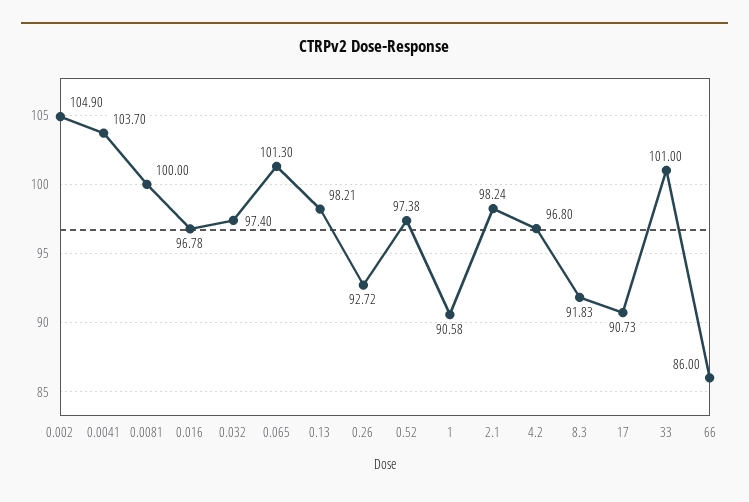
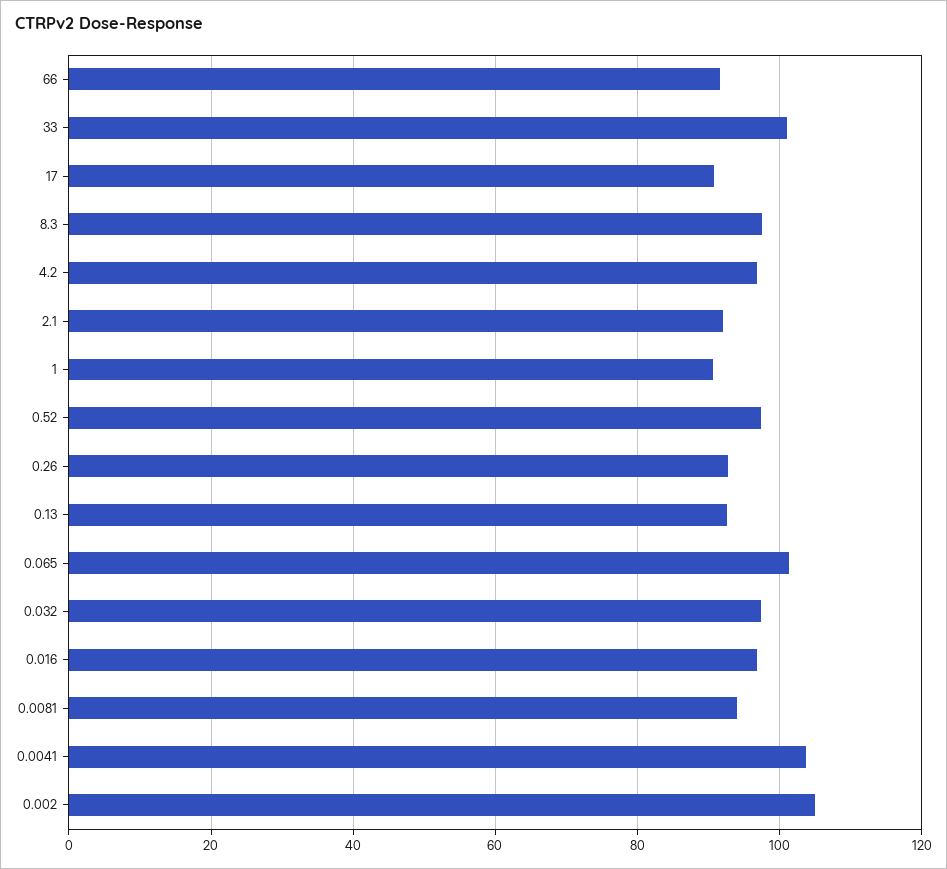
  {
    "0.002": 104.9,
    "0.0041": 103.7,
-   "0.0081": 100,
+   "0.0081": 94,
    "0.016": 96.78,
    "0.032": 97.4,
    "0.065": 101.3,
-   "0.13": 98.21,
+   "0.13": 92,
    "0.26": 92.72,
    "0.52": 97.38,
    "1": 90.58,
-   "2.1": 98.24,
+   "2.1": 92,
    "4.2": 96.8,
-   "8.3": 91.83,
+   "8.3": 98,
    "17": 90.73,
    "33": 101,
-   "66": 86
+   "66": 92
  }

